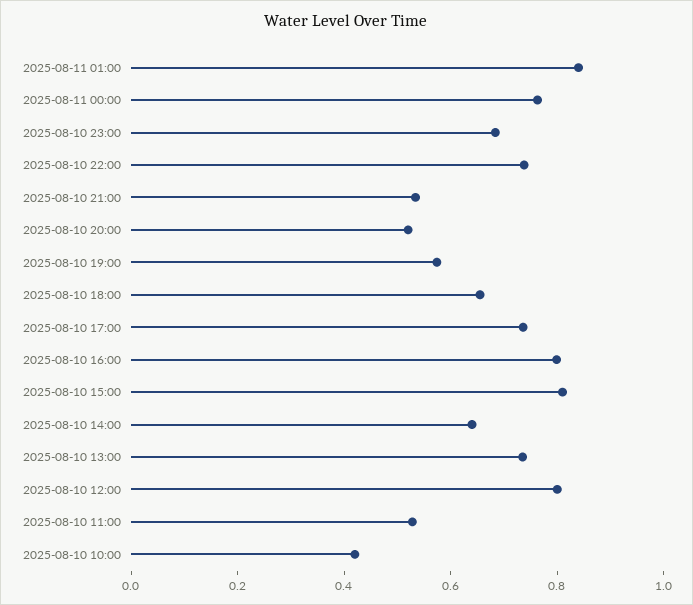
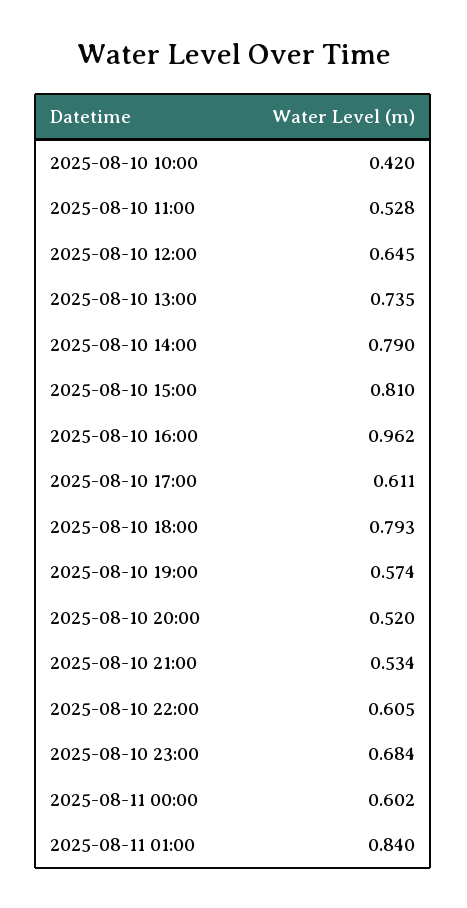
  {
    "2025-08-11 01:00": 0.84,
-   "2025-08-11 00:00": 0.75,
+   "2025-08-11 00:00": 0.602,
    "2025-08-10 23:00": 0.684,
-   "2025-08-10 22:00": 0.75,
+   "2025-08-10 22:00": 0.605,
    "2025-08-10 21:00": 0.534,
    "2025-08-10 20:00": 0.52,
    "2025-08-10 19:00": 0.574,
-   "2025-08-10 18:00": 0.65,
+   "2025-08-10 18:00": 0.793,
-   "2025-08-10 17:00": 0.75,
+   "2025-08-10 17:00": 0.611,
-   "2025-08-10 16:00": 0.8,
+   "2025-08-10 16:00": 0.962,
    "2025-08-10 15:00": 0.81,
-   "2025-08-10 14:00": 0.65,
+   "2025-08-10 14:00": 0.79,
    "2025-08-10 13:00": 0.735,
-   "2025-08-10 12:00": 0.8,
+   "2025-08-10 12:00": 0.645,
    "2025-08-10 11:00": 0.528,
    "2025-08-10 10:00": 0.42
  }

